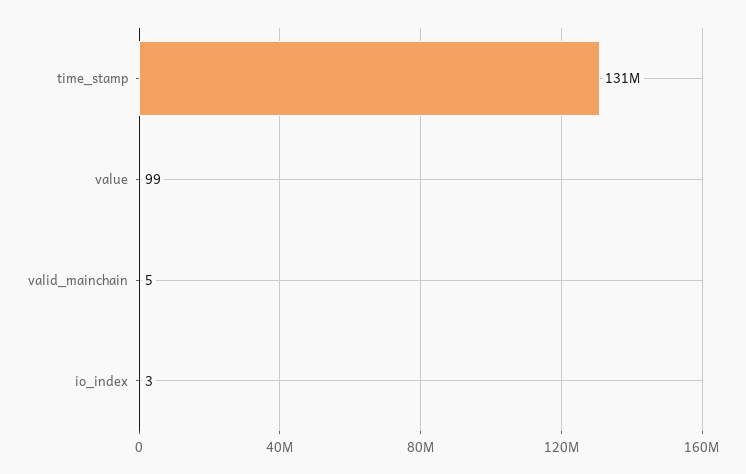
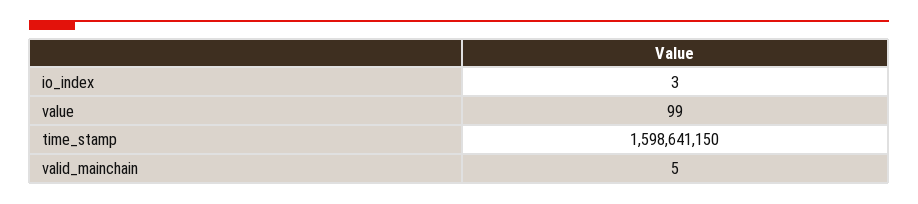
  {
-   "time_stamp": 131000000,
+   "time_stamp": 1598641150,
    "value": 99,
    "valid_mainchain": 5,
    "io_index": 3
  }

